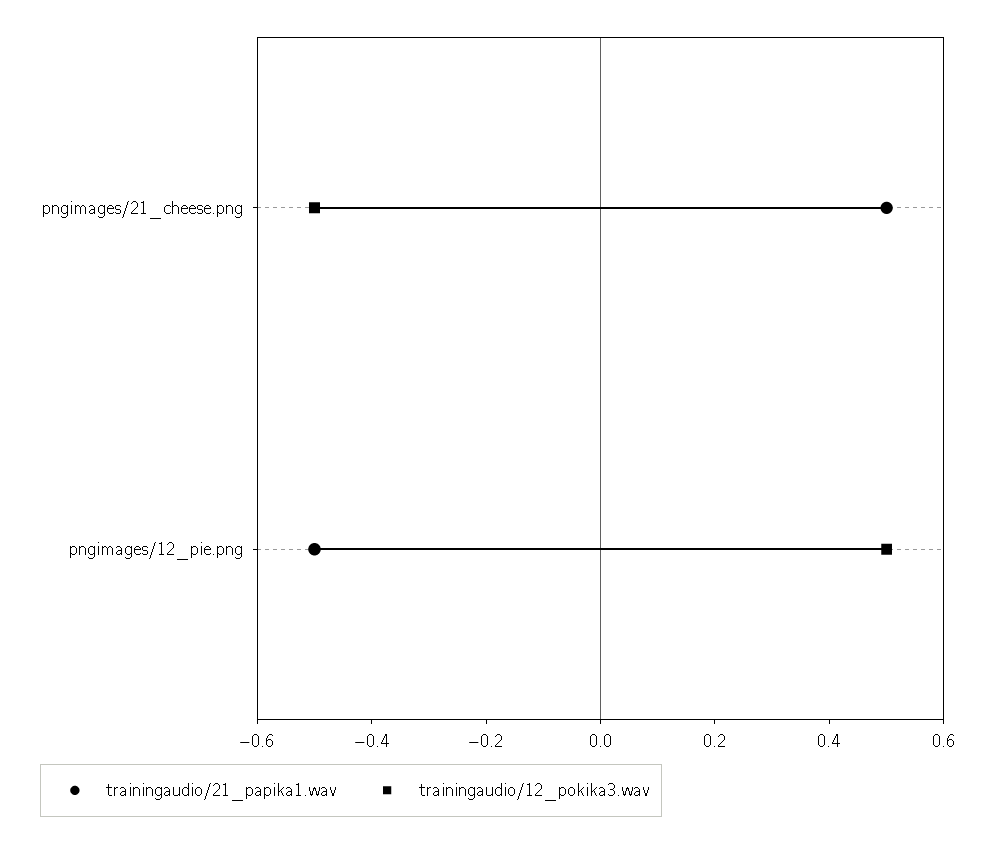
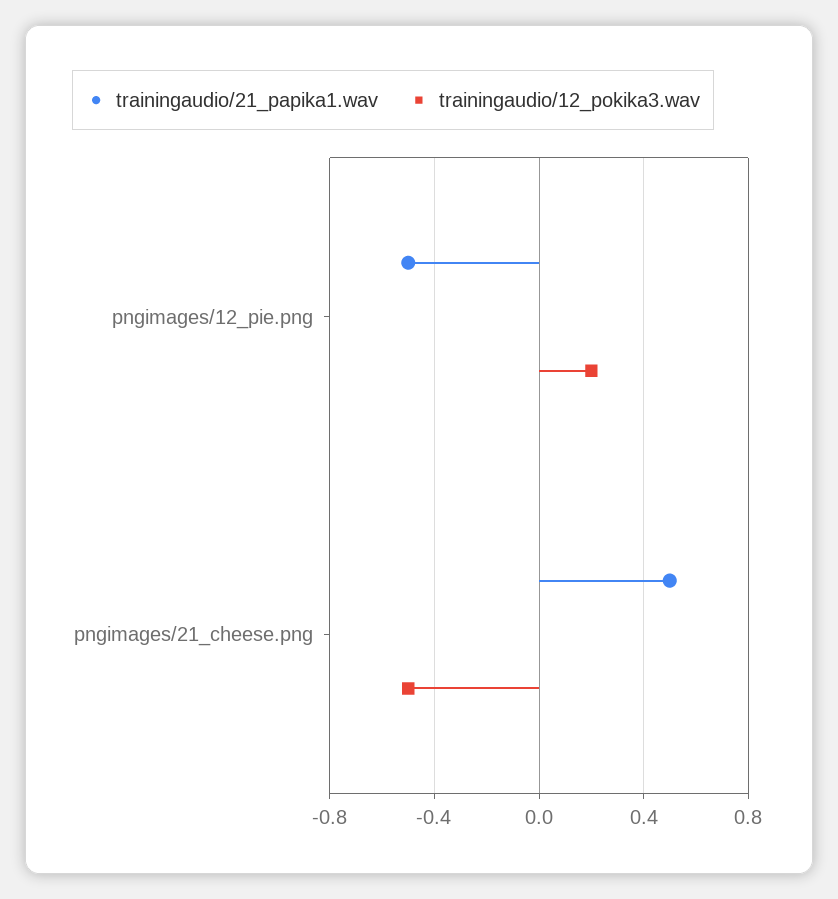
  {
    "trainingaudio/21_papika1.wav": {
      "pngimages/21_cheese.png": 0.5,
      "pngimages/12_pie.png": -0.5
    },
    "trainingaudio/12_pokika3.wav": {
      "pngimages/21_cheese.png": -0.5,
-     "pngimages/12_pie.png": 0.5
+     "pngimages/12_pie.png": 0.2
    }
  }

